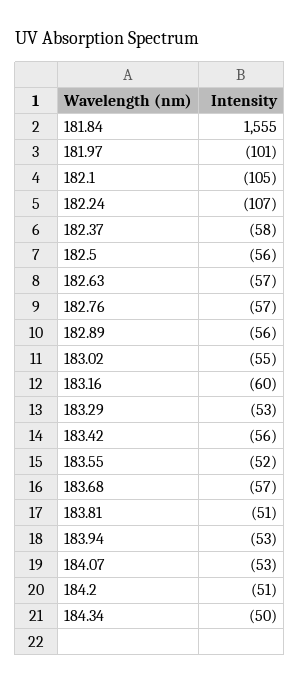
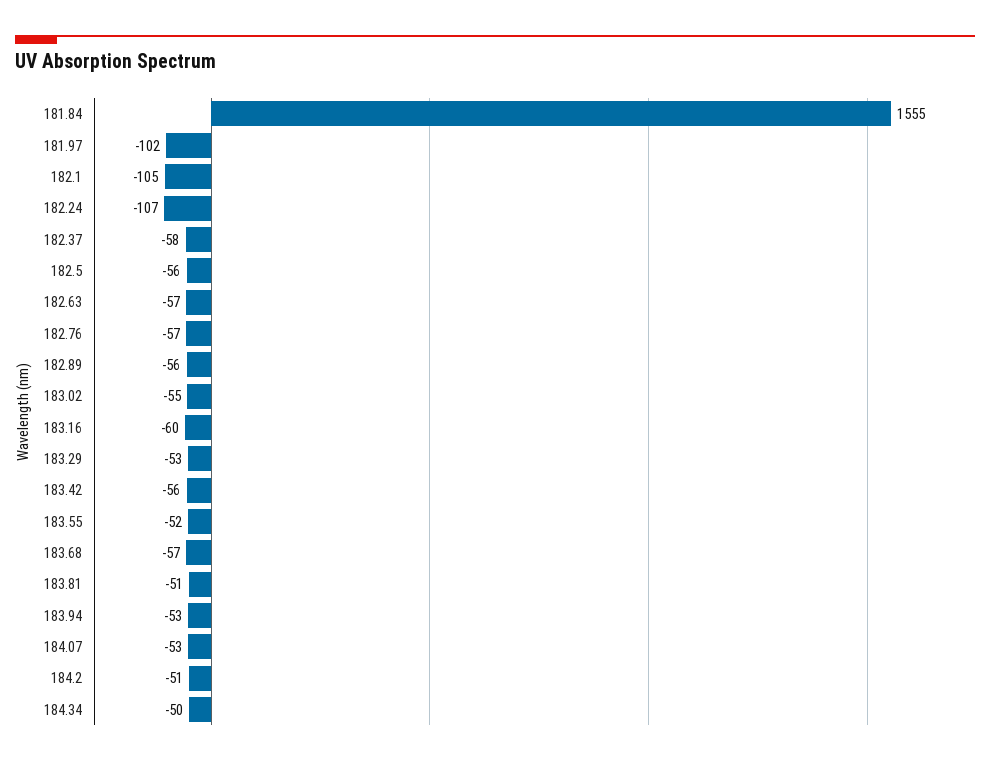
  {
    "181.84": 1555,
-   "181.97": -101,
+   "181.97": -102,
    "182.1": -105,
    "182.24": -107,
    "182.37": -58,
    "182.5": -56,
    "182.63": -57,
    "182.76": -57,
    "182.89": -56,
    "183.02": -55,
    "183.16": -60,
    "183.29": -53,
    "183.42": -56,
    "183.55": -52,
    "183.68": -57,
    "183.81": -51,
    "183.94": -53,
    "184.07": -53,
    "184.2": -51,
    "184.34": -50
  }

